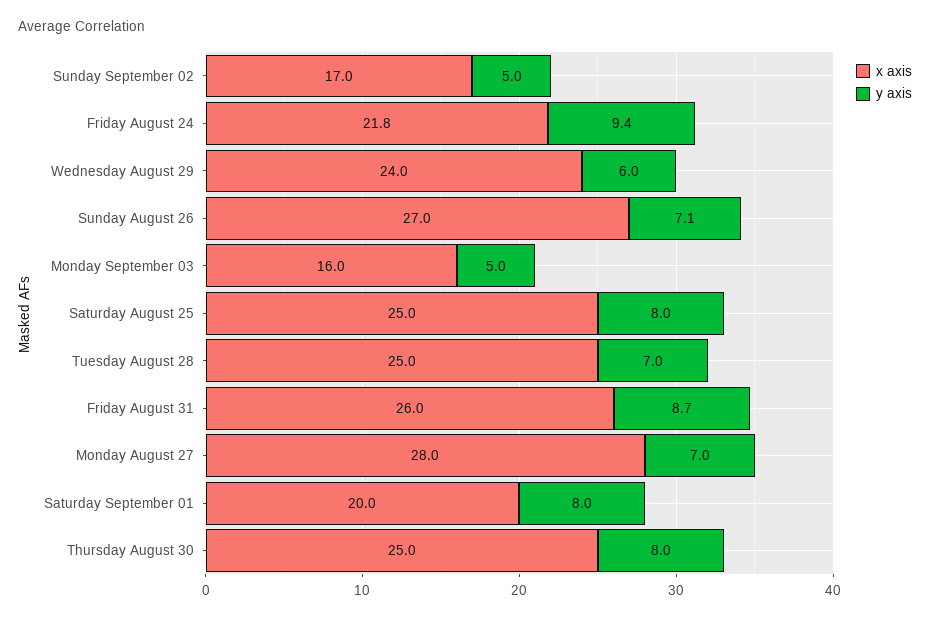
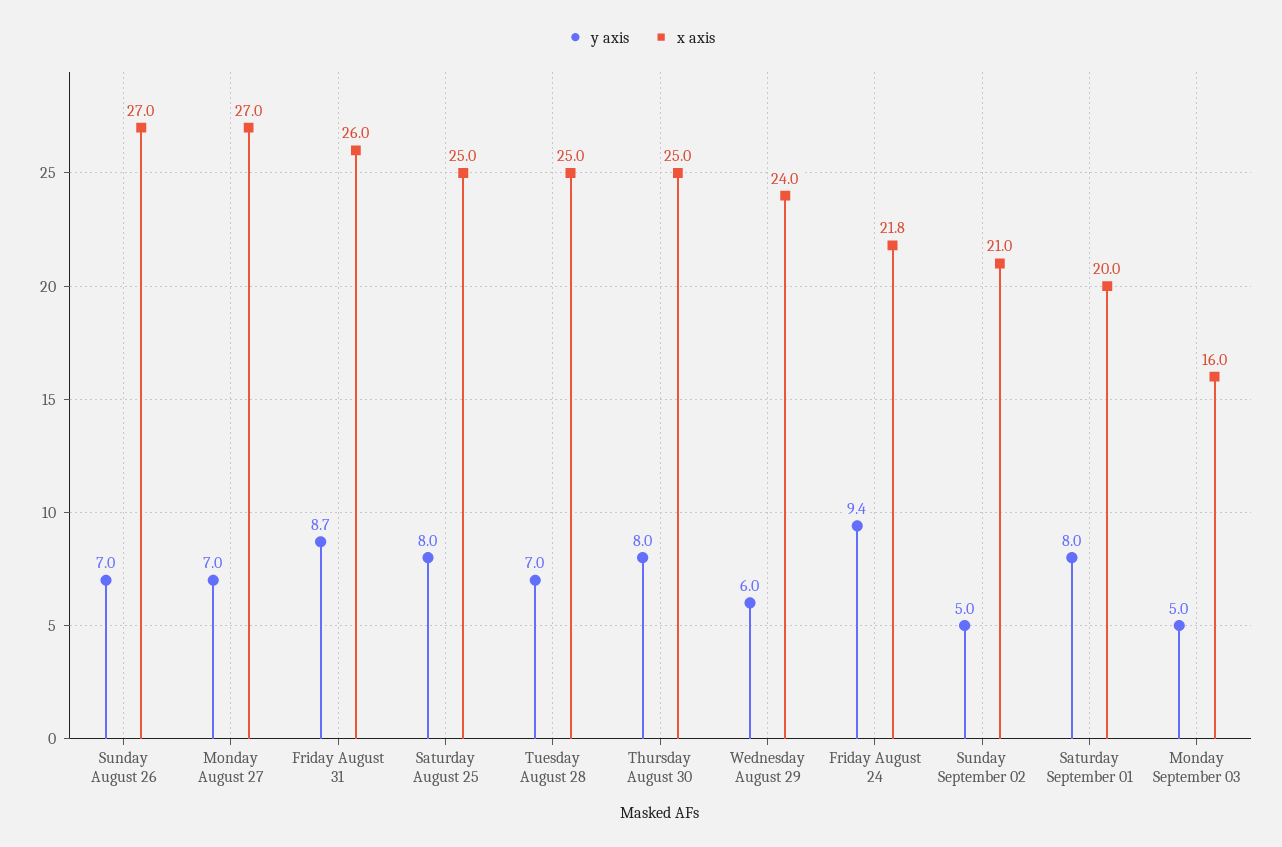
  {
    "x axis": {
-     "Sunday September 02": 17,
+     "Sunday September 02": 21,
      "Friday August 24": 21.8,
      "Wednesday August 29": 24,
      "Sunday August 26": 27,
      "Monday September 03": 16,
      "Saturday August 25": 25,
      "Tuesday August 28": 25,
      "Friday August 31": 26,
-     "Monday August 27": 28,
+     "Monday August 27": 27,
      "Saturday September 01": 20,
      "Thursday August 30": 25
    },
    "y axis": {
      "Sunday September 02": 5,
      "Friday August 24": 9.4,
      "Wednesday August 29": 6,
-     "Sunday August 26": 7.1,
+     "Sunday August 26": 7,
      "Monday September 03": 5,
      "Saturday August 25": 8,
      "Tuesday August 28": 7,
      "Friday August 31": 8.7,
      "Monday August 27": 7,
      "Saturday September 01": 8,
      "Thursday August 30": 8
    }
  }

